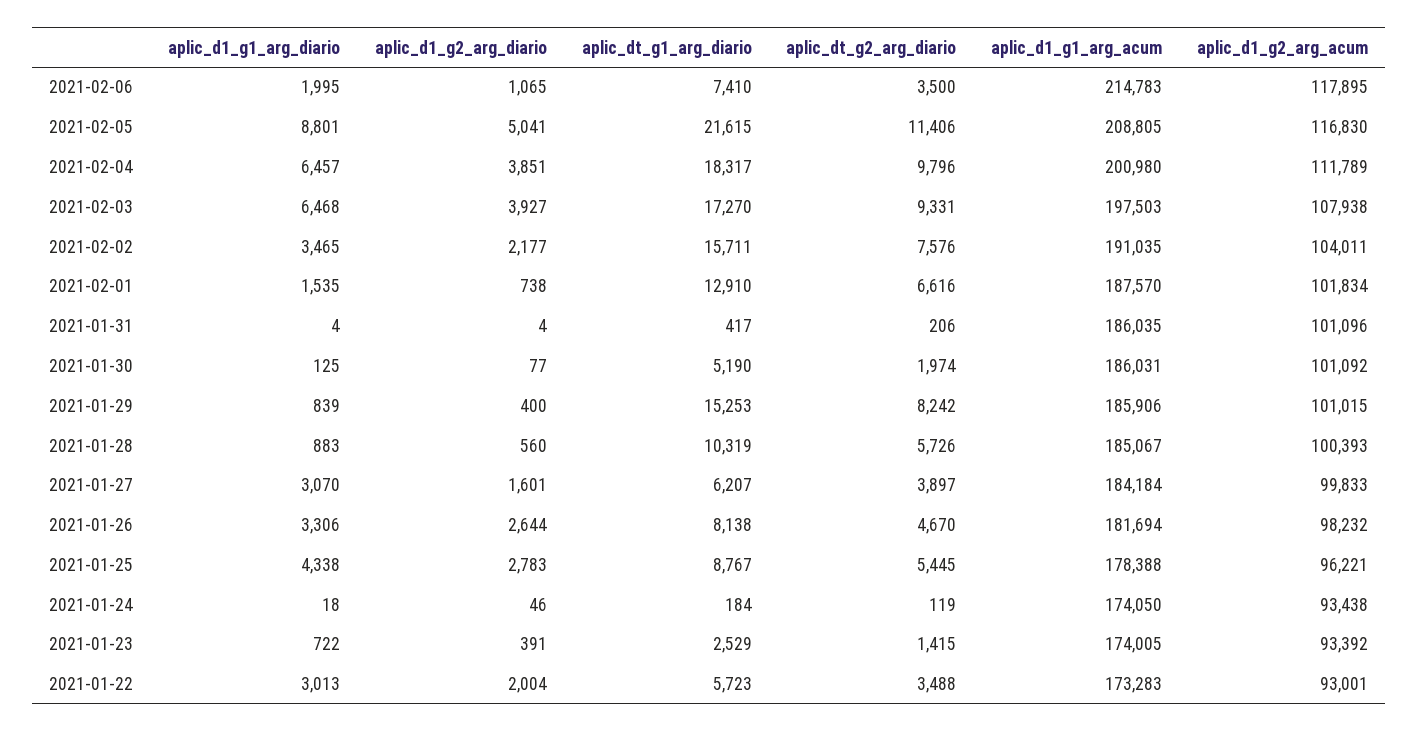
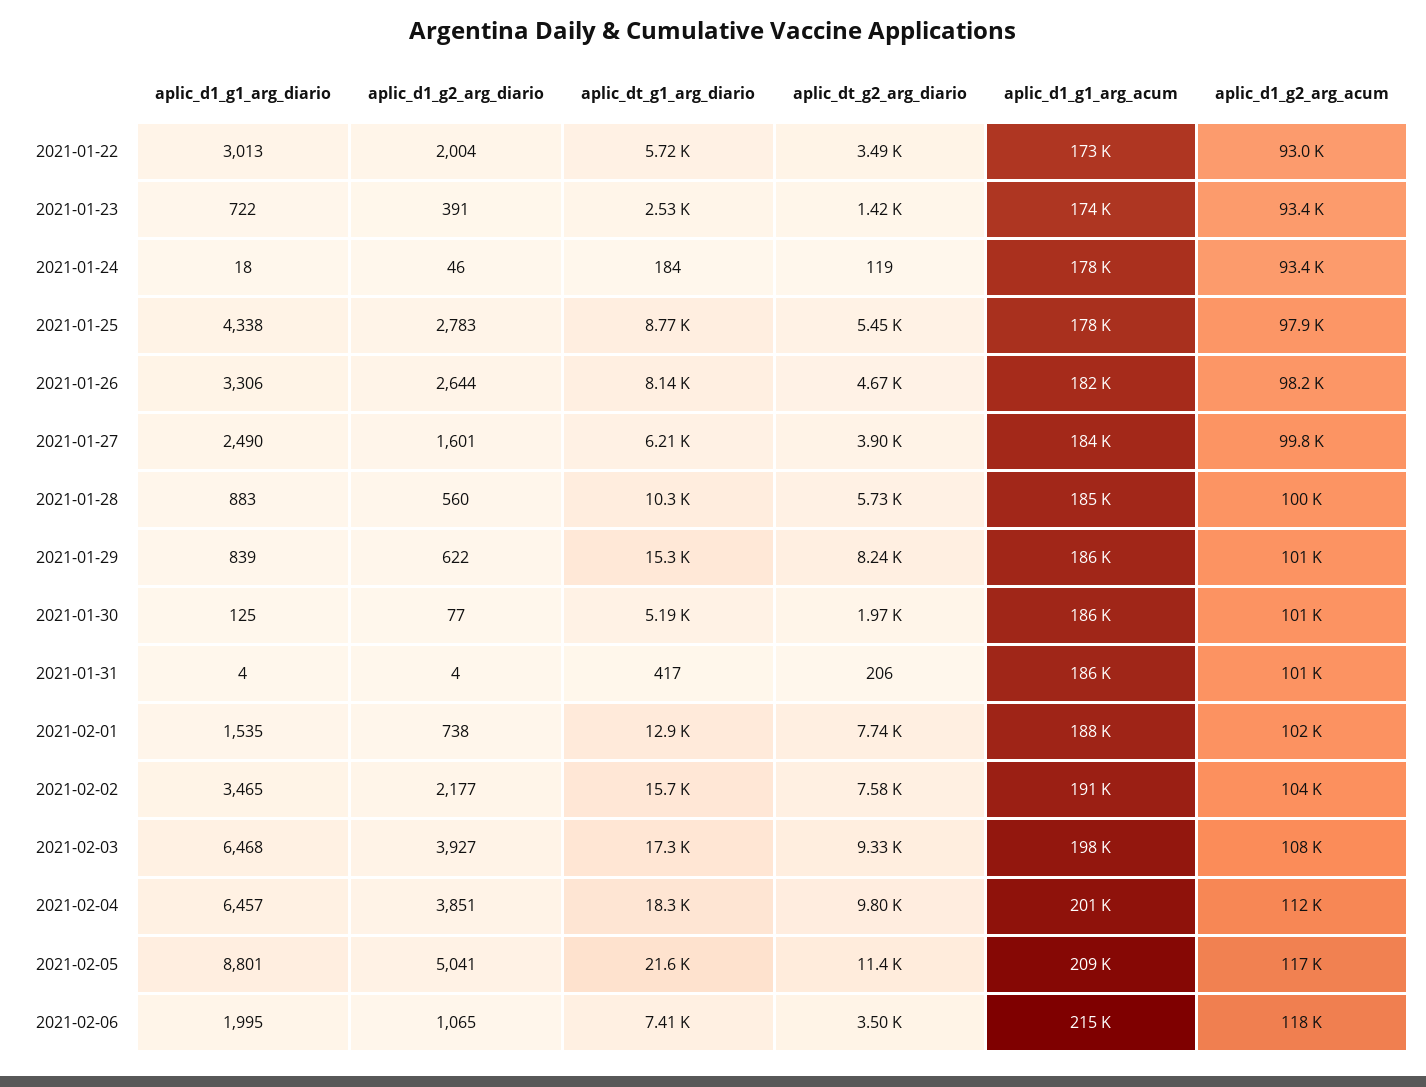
  {
    "aplic_d1_g1_arg_diario": {
      "2021-02-06": 1995,
      "2021-02-05": 8801,
      "2021-02-04": 6457,
      "2021-02-03": 6468,
      "2021-02-02": 3465,
      "2021-02-01": 1535,
      "2021-01-31": 4,
      "2021-01-30": 125,
      "2021-01-29": 839,
      "2021-01-28": 883,
-     "2021-01-27": 3070,
+     "2021-01-27": 2490,
      "2021-01-26": 3306,
      "2021-01-25": 4338,
      "2021-01-24": 18,
      "2021-01-23": 722,
      "2021-01-22": 3013
    },
    "aplic_d1_g2_arg_diario": {
      "2021-02-06": 1065,
      "2021-02-05": 5041,
      "2021-02-04": 3851,
      "2021-02-03": 3927,
      "2021-02-02": 2177,
      "2021-02-01": 738,
      "2021-01-31": 4,
      "2021-01-30": 77,
-     "2021-01-29": 400,
+     "2021-01-29": 622,
      "2021-01-28": 560,
      "2021-01-27": 1601,
      "2021-01-26": 2644,
      "2021-01-25": 2783,
      "2021-01-24": 46,
      "2021-01-23": 391,
      "2021-01-22": 2004
    },
    "aplic_dt_g1_arg_diario": {
      "2021-02-06": 7410,
      "2021-02-05": 21615,
      "2021-02-04": 18317,
      "2021-02-03": 17270,
      "2021-02-02": 15711,
      "2021-02-01": 12910,
      "2021-01-31": 417,
      "2021-01-30": 5190,
      "2021-01-29": 15253,
      "2021-01-28": 10319,
      "2021-01-27": 6207,
      "2021-01-26": 8138,
      "2021-01-25": 8767,
      "2021-01-24": 184,
      "2021-01-23": 2529,
      "2021-01-22": 5723
    },
    "aplic_dt_g2_arg_diario": {
      "2021-02-06": 3500,
      "2021-02-05": 11406,
      "2021-02-04": 9796,
      "2021-02-03": 9331,
      "2021-02-02": 7576,
-     "2021-02-01": 6616,
+     "2021-02-01": 7740,
      "2021-01-31": 206,
      "2021-01-30": 1974,
      "2021-01-29": 8242,
      "2021-01-28": 5726,
      "2021-01-27": 3897,
      "2021-01-26": 4670,
      "2021-01-25": 5445,
      "2021-01-24": 119,
      "2021-01-23": 1415,
      "2021-01-22": 3488
    },
    "aplic_d1_g1_arg_acum": {
      "2021-02-06": 214783,
      "2021-02-05": 208805,
      "2021-02-04": 200980,
      "2021-02-03": 197503,
      "2021-02-02": 191035,
      "2021-02-01": 187570,
      "2021-01-31": 186035,
      "2021-01-30": 186031,
      "2021-01-29": 185906,
      "2021-01-28": 185067,
      "2021-01-27": 184184,
      "2021-01-26": 181694,
      "2021-01-25": 178388,
-     "2021-01-24": 174050,
+     "2021-01-24": 178000,
      "2021-01-23": 174005,
      "2021-01-22": 173283
    },
    "aplic_d1_g2_arg_acum": {
      "2021-02-06": 117895,
      "2021-02-05": 116830,
      "2021-02-04": 111789,
      "2021-02-03": 107938,
      "2021-02-02": 104011,
      "2021-02-01": 101834,
      "2021-01-31": 101096,
      "2021-01-30": 101092,
      "2021-01-29": 101015,
      "2021-01-28": 100393,
      "2021-01-27": 99833,
      "2021-01-26": 98232,
-     "2021-01-25": 96221,
+     "2021-01-25": 97900,
      "2021-01-24": 93438,
      "2021-01-23": 93392,
      "2021-01-22": 93001
    }
  }

